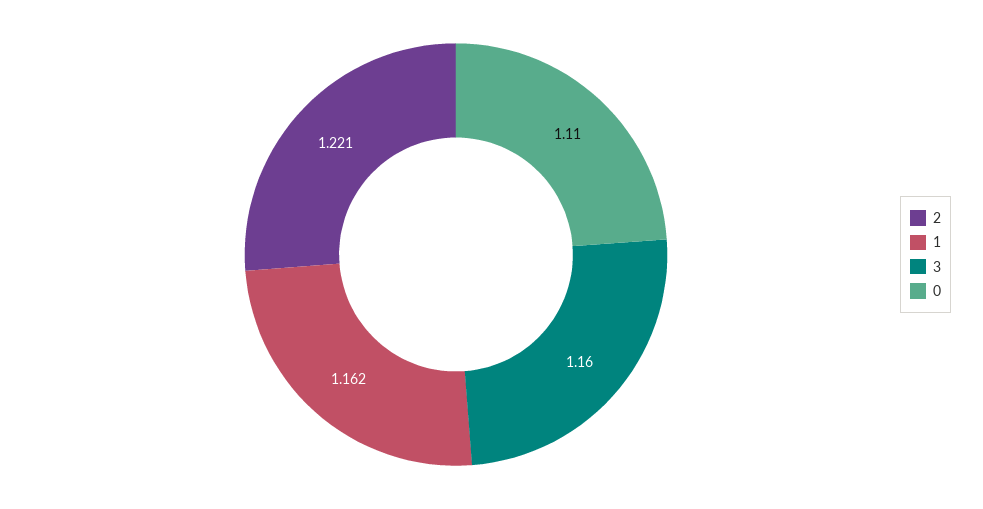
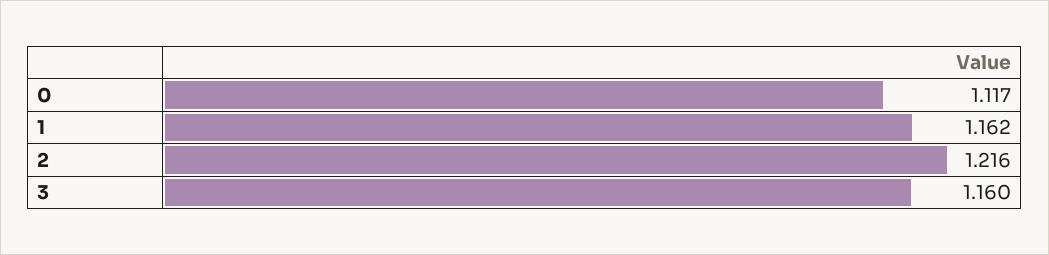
  {
-   "2": 1.221,
+   "2": 1.216,
    "1": 1.162,
    "3": 1.16,
-   "0": 1.11
+   "0": 1.117
  }

